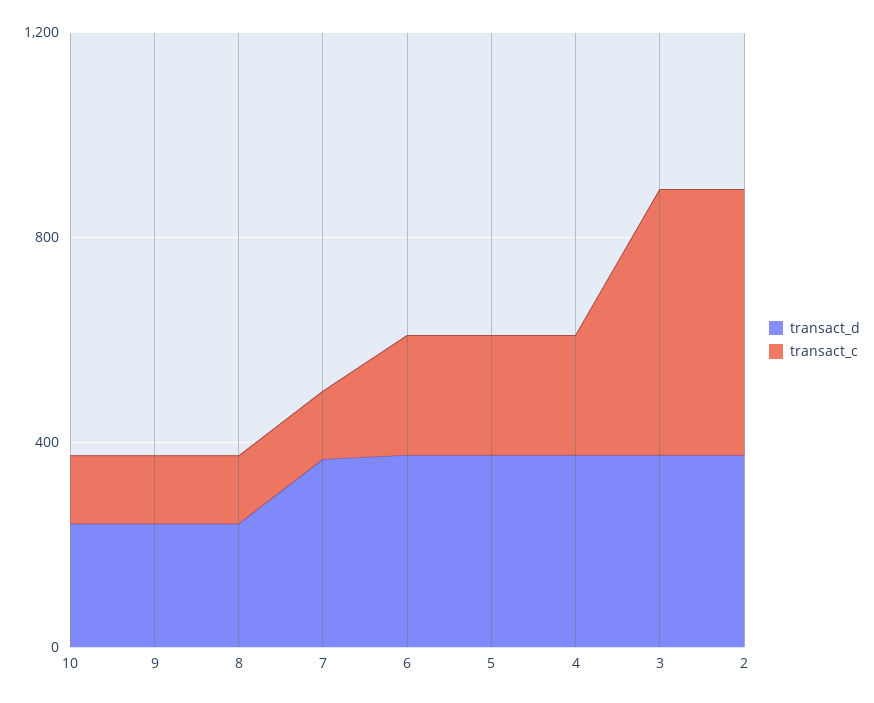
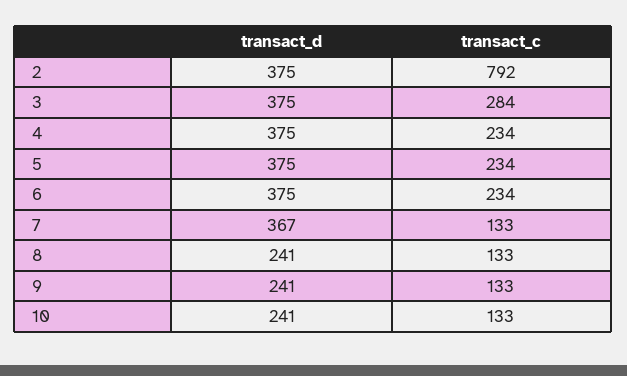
  {
    "transact_d": {
      "10": 241,
      "9": 241,
      "8": 241,
      "7": 367,
      "6": 375,
      "5": 375,
      "4": 375,
      "3": 375,
      "2": 375
    },
    "transact_c": {
      "10": 133,
      "9": 133,
      "8": 133,
      "7": 133,
      "6": 234,
      "5": 234,
      "4": 234,
-     "3": 500,
+     "3": 284,
-     "2": 500
+     "2": 792
    }
  }

